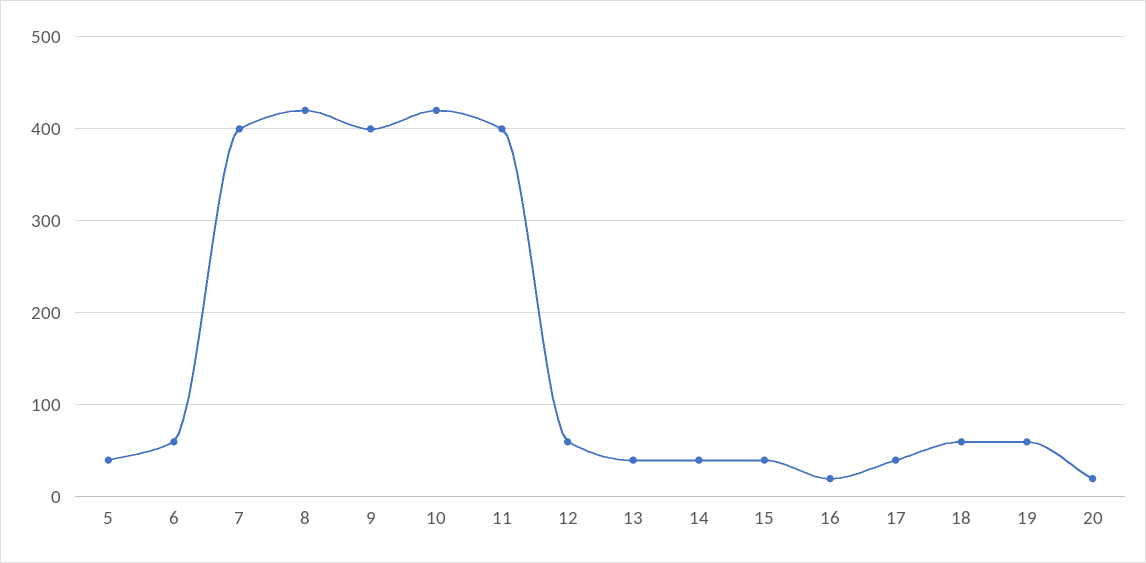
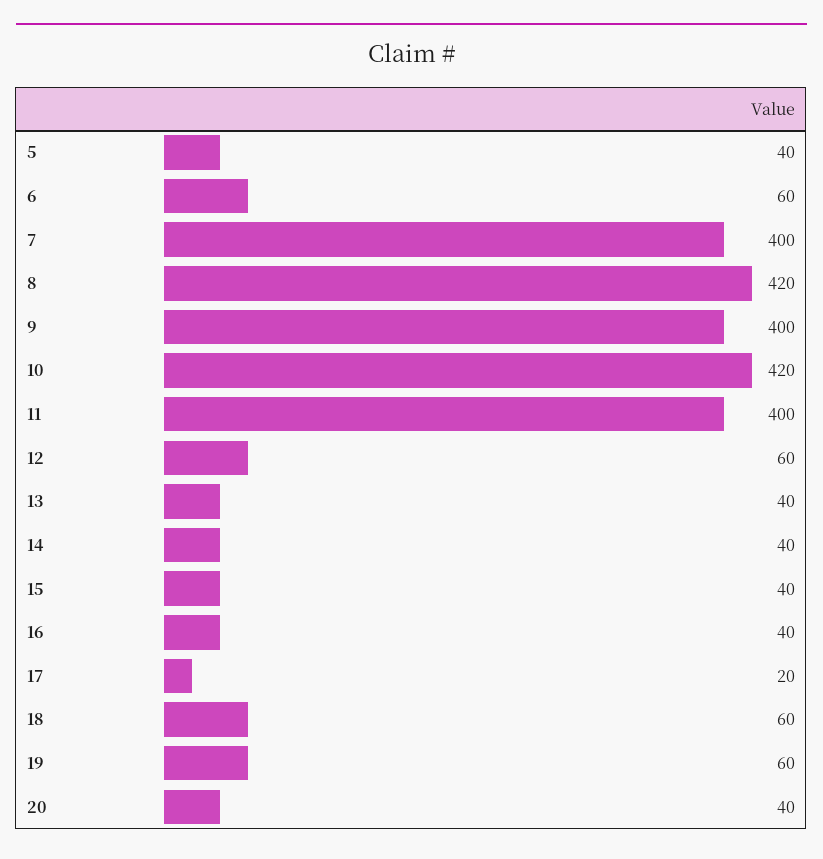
  {
    "5": 40,
    "6": 60,
    "7": 400,
    "8": 420,
    "9": 400,
    "10": 420,
    "11": 400,
    "12": 60,
    "13": 40,
    "14": 40,
    "15": 40,
-   "16": 20,
+   "16": 40,
-   "17": 40,
+   "17": 20,
    "18": 60,
    "19": 60,
-   "20": 20
+   "20": 40
  }

